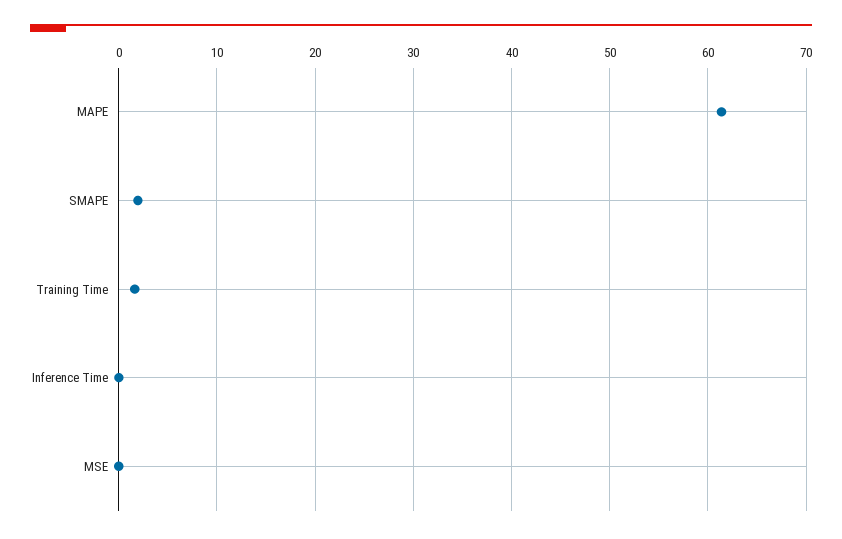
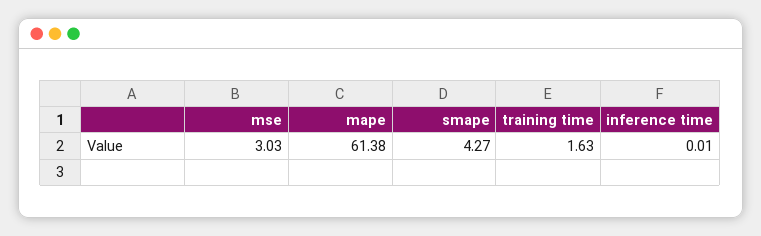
  {
    "MAPE": 61.38,
-   "SMAPE": 2,
+   "SMAPE": 4.27,
    "Training Time": 1.63,
    "Inference Time": 0.01,
-   "MSE": 0
+   "MSE": 3.03
  }

